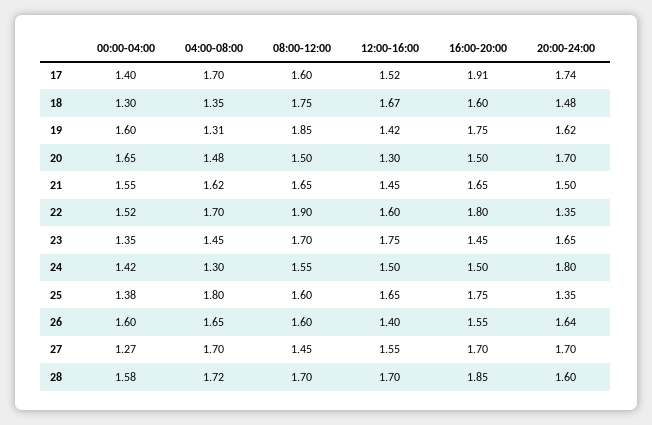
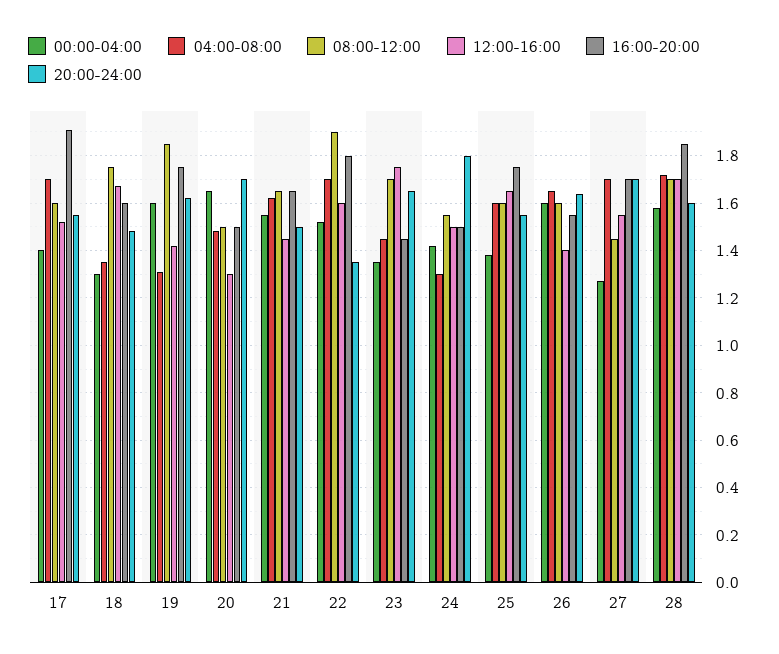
  {
    "00:00-04:00": {
      "17": 1.4,
      "18": 1.3,
      "19": 1.6,
      "20": 1.65,
      "21": 1.55,
      "22": 1.52,
      "23": 1.35,
      "24": 1.42,
      "25": 1.38,
      "26": 1.6,
      "27": 1.27,
      "28": 1.58
    },
    "04:00-08:00": {
      "17": 1.7,
      "18": 1.35,
      "19": 1.31,
      "20": 1.48,
      "21": 1.62,
      "22": 1.7,
      "23": 1.45,
      "24": 1.3,
-     "25": 1.8,
+     "25": 1.6,
      "26": 1.65,
      "27": 1.7,
      "28": 1.72
    },
    "08:00-12:00": {
      "17": 1.6,
      "18": 1.75,
      "19": 1.85,
      "20": 1.5,
      "21": 1.65,
      "22": 1.9,
      "23": 1.7,
      "24": 1.55,
      "25": 1.6,
      "26": 1.6,
      "27": 1.45,
      "28": 1.7
    },
    "12:00-16:00": {
      "17": 1.52,
      "18": 1.67,
      "19": 1.42,
      "20": 1.3,
      "21": 1.45,
      "22": 1.6,
      "23": 1.75,
      "24": 1.5,
      "25": 1.65,
      "26": 1.4,
      "27": 1.55,
      "28": 1.7
    },
    "16:00-20:00": {
      "17": 1.91,
      "18": 1.6,
      "19": 1.75,
      "20": 1.5,
      "21": 1.65,
      "22": 1.8,
      "23": 1.45,
      "24": 1.5,
      "25": 1.75,
      "26": 1.55,
      "27": 1.7,
      "28": 1.85
    },
    "20:00-24:00": {
-     "17": 1.74,
+     "17": 1.55,
      "18": 1.48,
      "19": 1.62,
      "20": 1.7,
      "21": 1.5,
      "22": 1.35,
      "23": 1.65,
      "24": 1.8,
-     "25": 1.35,
+     "25": 1.55,
      "26": 1.64,
      "27": 1.7,
      "28": 1.6
    }
  }

